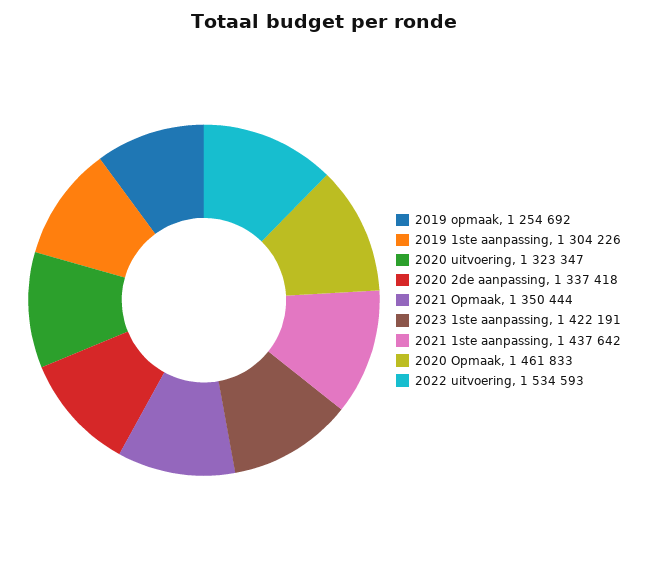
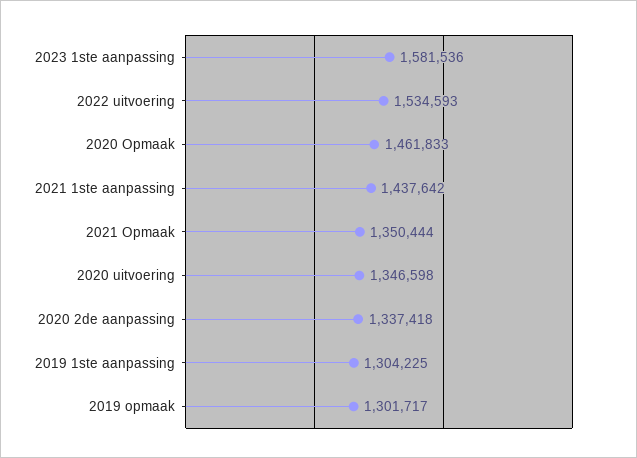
  {
-   "2019 opmaak": 1254692,
+   "2019 opmaak": 1301717,
-   "2019 1ste aanpassing": 1304226,
+   "2019 1ste aanpassing": 1304225,
-   "2020 uitvoering": 1323347,
+   "2020 uitvoering": 1346598,
    "2020 2de aanpassing": 1337418,
    "2021 Opmaak": 1350444,
-   "2023 1ste aanpassing": 1422191,
+   "2023 1ste aanpassing": 1581536,
    "2021 1ste aanpassing": 1437642,
    "2020 Opmaak": 1461833,
    "2022 uitvoering": 1534593
  }

